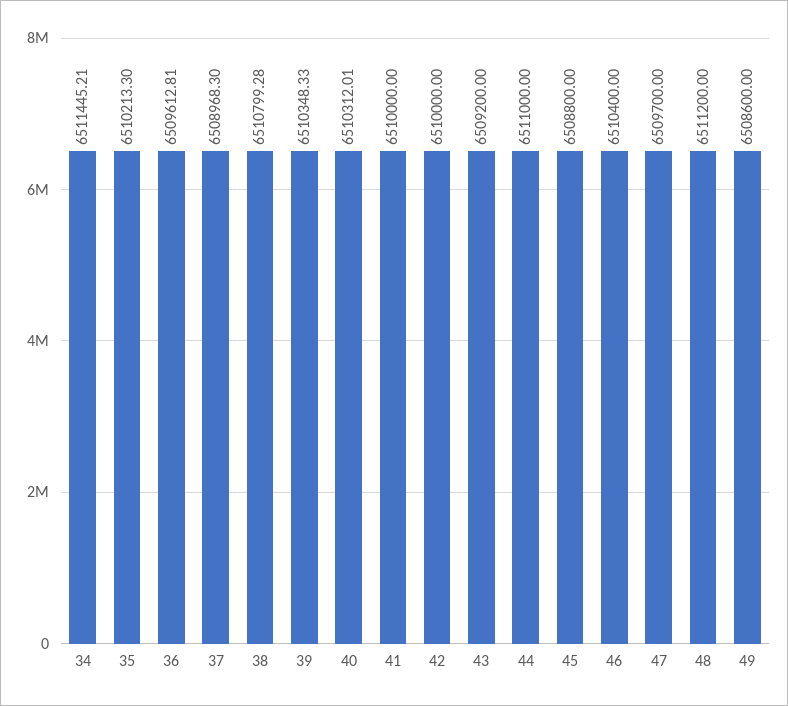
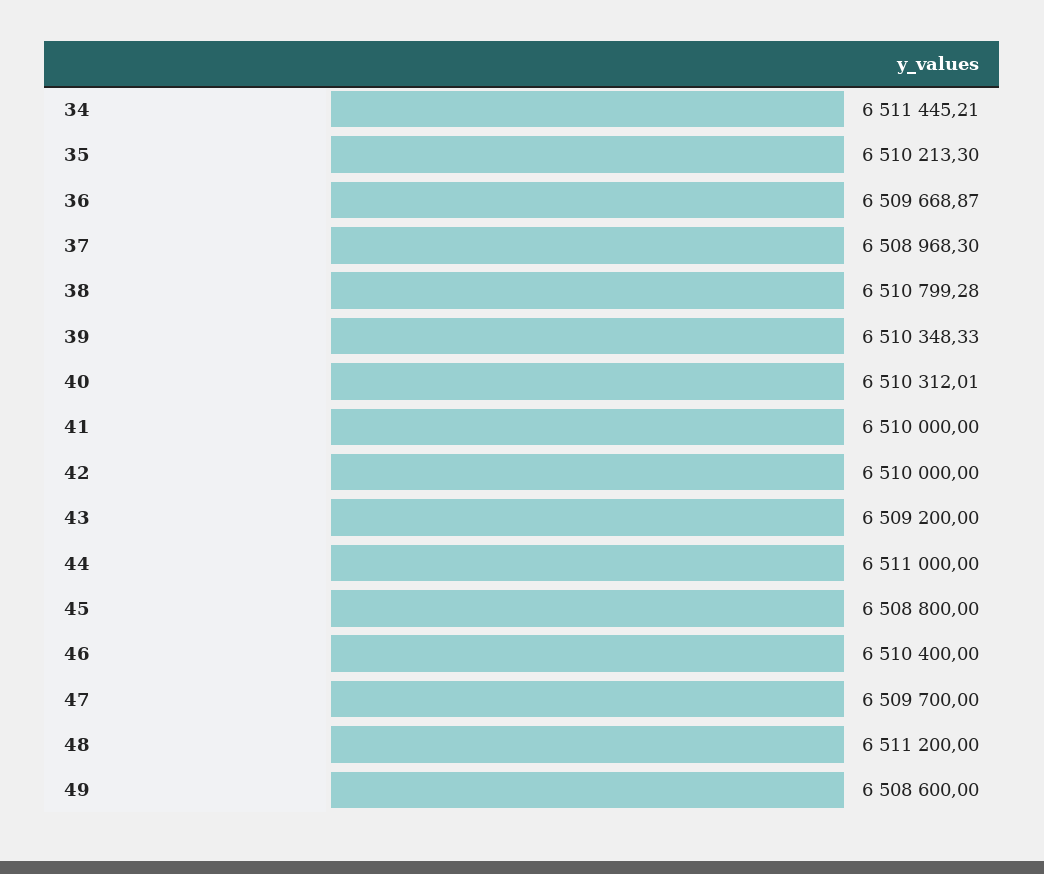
  {
    "34": 6511445.21,
    "35": 6510213.3,
-   "36": 6509612.81,
+   "36": 6509668.87,
    "37": 6508968.3,
    "38": 6510799.28,
    "39": 6510348.33,
    "40": 6510312.01,
    "41": 6510000,
    "42": 6510000,
    "43": 6509200,
    "44": 6511000,
    "45": 6508800,
    "46": 6510400,
    "47": 6509700,
    "48": 6511200,
    "49": 6508600
  }

